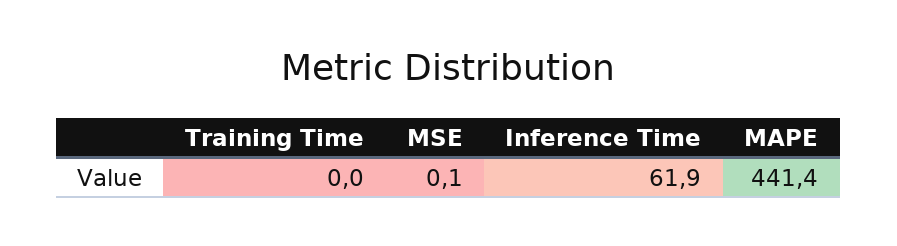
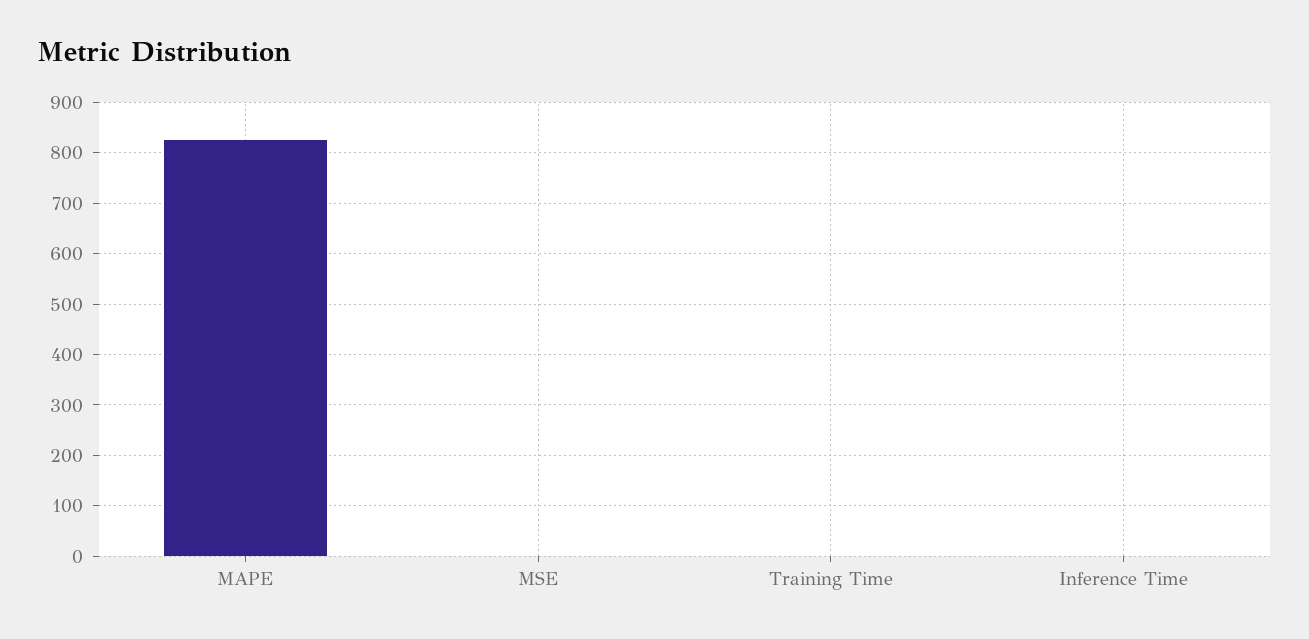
  {
    "Training Time": 0,
    "MSE": 0.1,
-   "Inference Time": 61.9,
+   "Inference Time": 0,
-   "MAPE": 441.4
+   "MAPE": 820
  }

